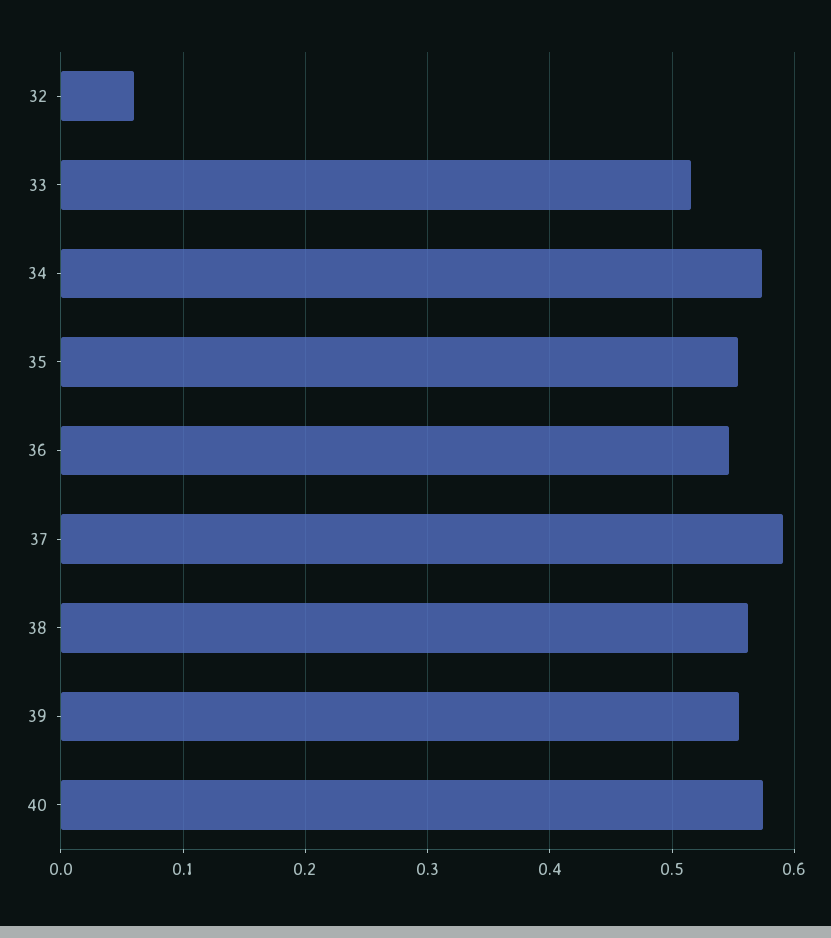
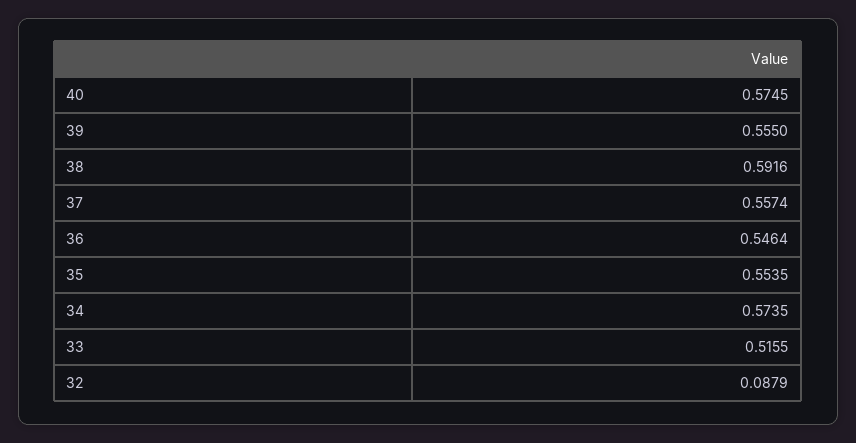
  {
-   "32": 0.06,
+   "32": 0.0879,
    "33": 0.5155,
    "34": 0.5735,
    "35": 0.5535,
    "36": 0.5464,
-   "37": 0.59,
+   "37": 0.5574,
-   "38": 0.56,
+   "38": 0.5916,
    "39": 0.555,
    "40": 0.5745
  }

